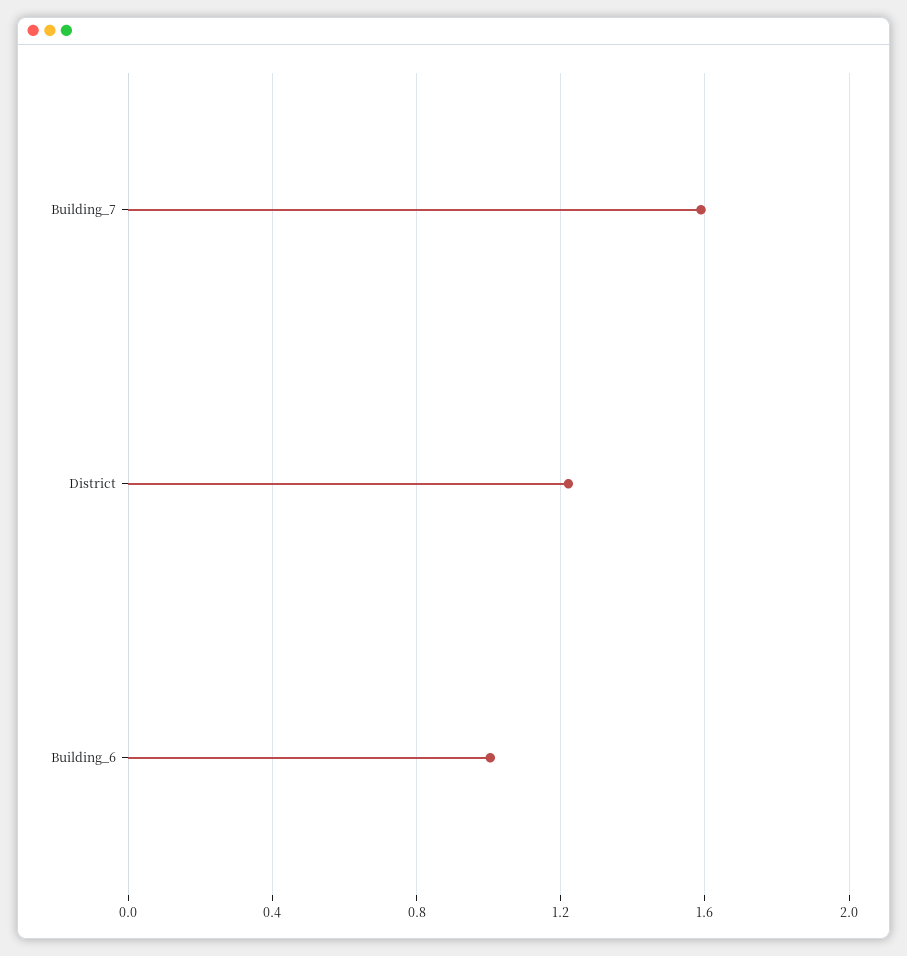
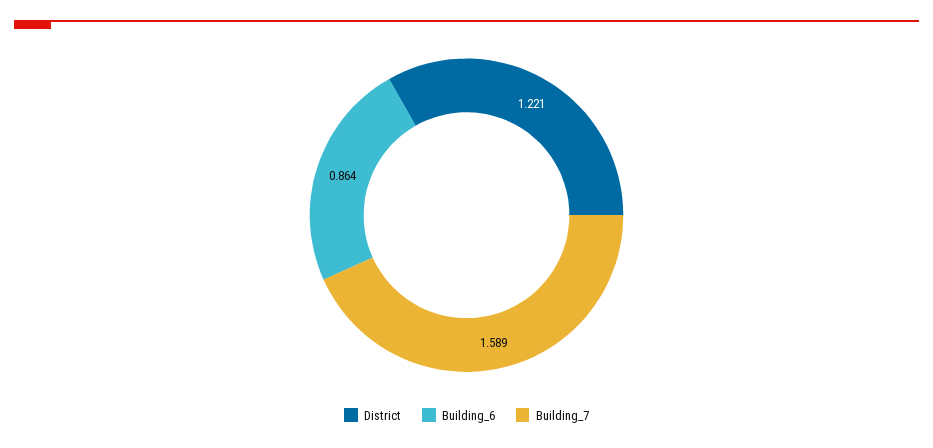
  {
    "Building_7": 1.589,
    "District": 1.221,
-   "Building_6": 1
+   "Building_6": 0.864
  }

